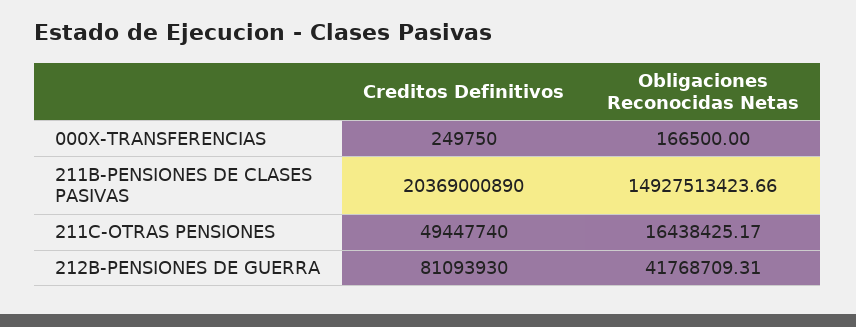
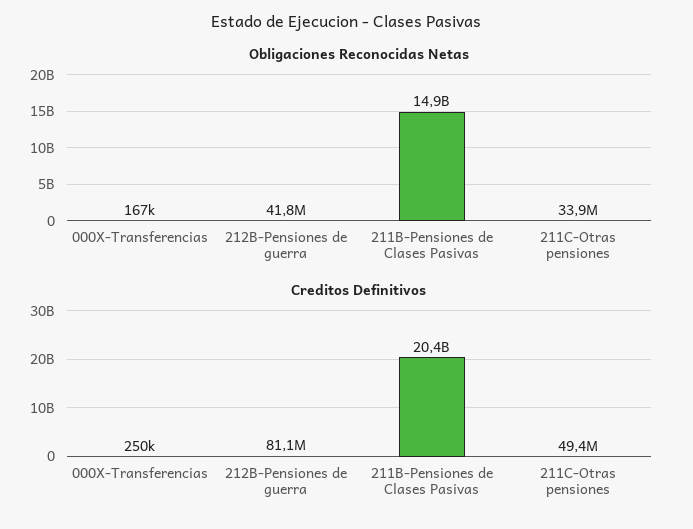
  {
    "Creditos Definitivos": {
      "000X-TRANSFERENCIAS": 249750,
      "211B-PENSIONES DE CLASES PASIVAS": 20369000890,
      "211C-OTRAS PENSIONES": 49447740,
      "212B-PENSIONES DE GUERRA": 81093930
    },
    "Obligaciones Reconocidas Netas": {
      "000X-TRANSFERENCIAS": 166500,
      "211B-PENSIONES DE CLASES PASIVAS": 14927513423.66,
-     "211C-OTRAS PENSIONES": 16438425.17,
+     "211C-OTRAS PENSIONES": 33900000,
      "212B-PENSIONES DE GUERRA": 41768709.31
    }
  }

